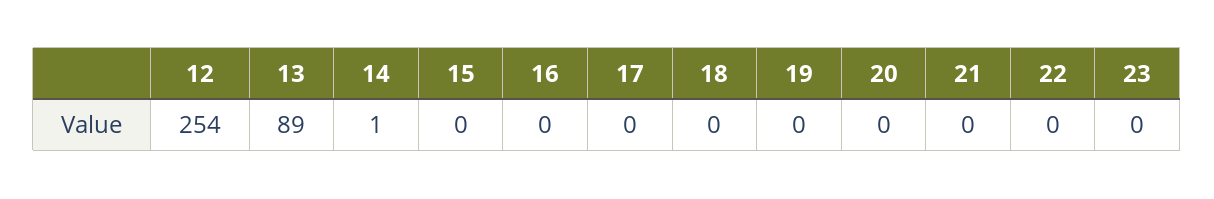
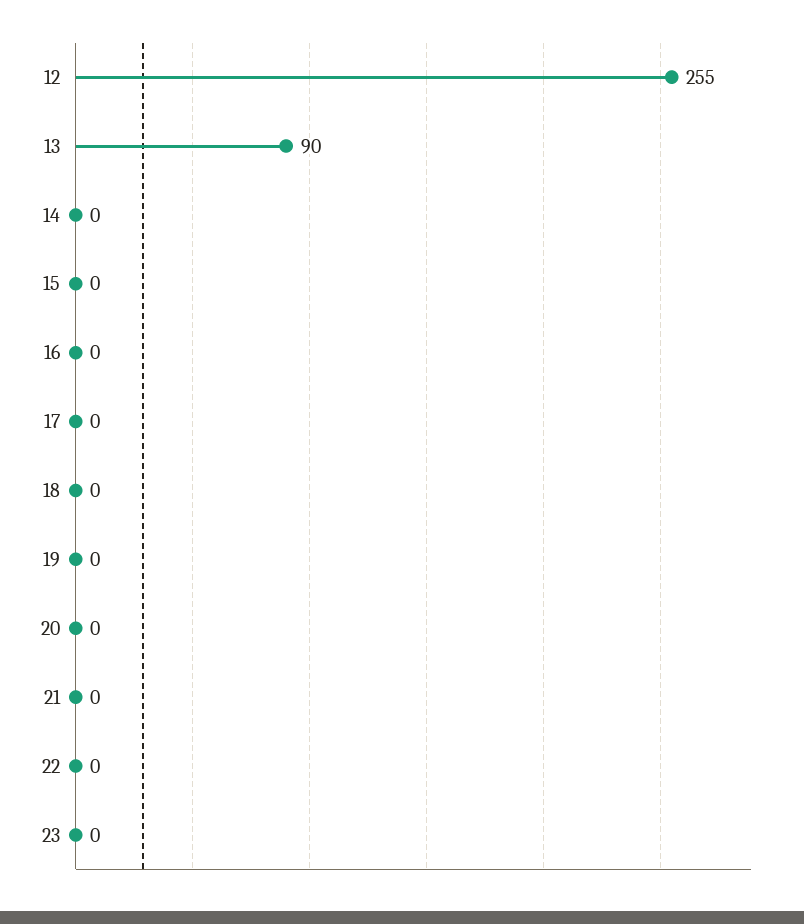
  {
-   "12": 254,
+   "12": 255,
-   "13": 89,
+   "13": 90,
-   "14": 1,
+   "14": 0,
    "15": 0,
    "16": 0,
    "17": 0,
    "18": 0,
    "19": 0,
    "20": 0,
    "21": 0,
    "22": 0,
    "23": 0
  }

